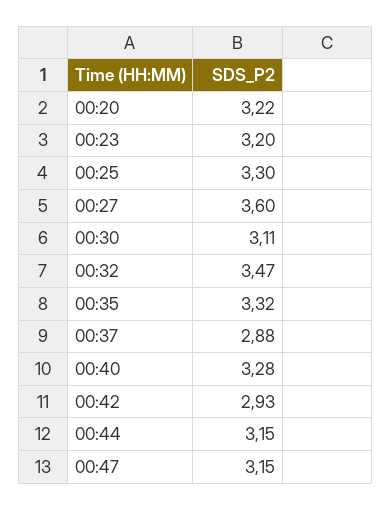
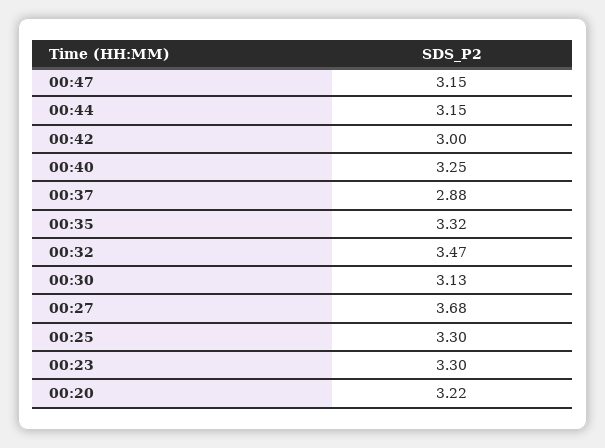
  {
    "00:20": 3.22,
-   "00:23": 3.2,
+   "00:23": 3.3,
    "00:25": 3.3,
-   "00:27": 3.6,
+   "00:27": 3.68,
-   "00:30": 3.11,
+   "00:30": 3.13,
    "00:32": 3.47,
    "00:35": 3.32,
    "00:37": 2.88,
-   "00:40": 3.28,
+   "00:40": 3.25,
-   "00:42": 2.93,
+   "00:42": 3,
    "00:44": 3.15,
    "00:47": 3.15
  }

